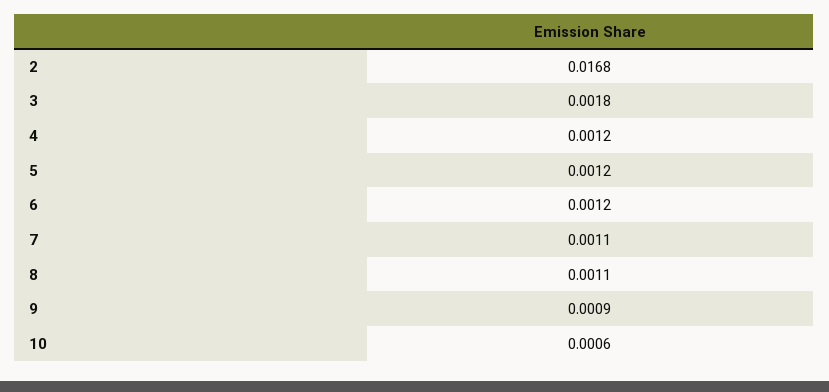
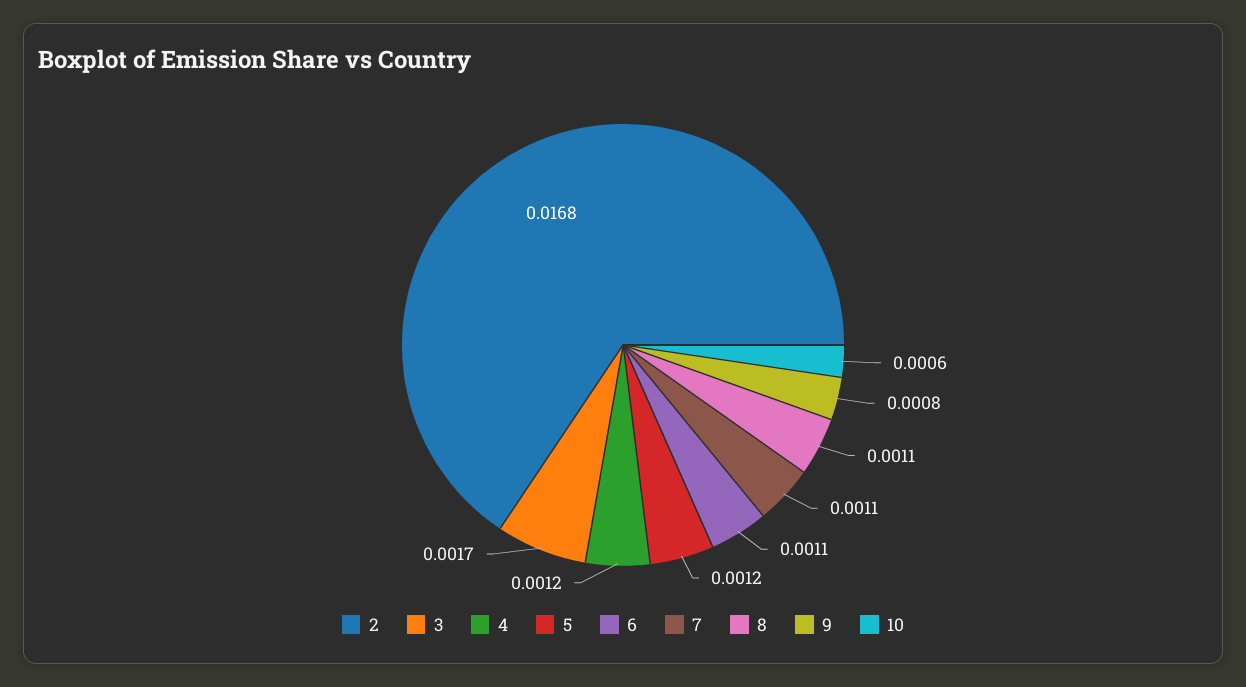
  {
    "2": 0.0168,
-   "3": 0.0018,
+   "3": 0.0017,
    "4": 0.0012,
    "5": 0.0012,
-   "6": 0.0012,
+   "6": 0.0011,
    "7": 0.0011,
    "8": 0.0011,
-   "9": 0.0009,
+   "9": 0.0008,
    "10": 0.0006
  }

